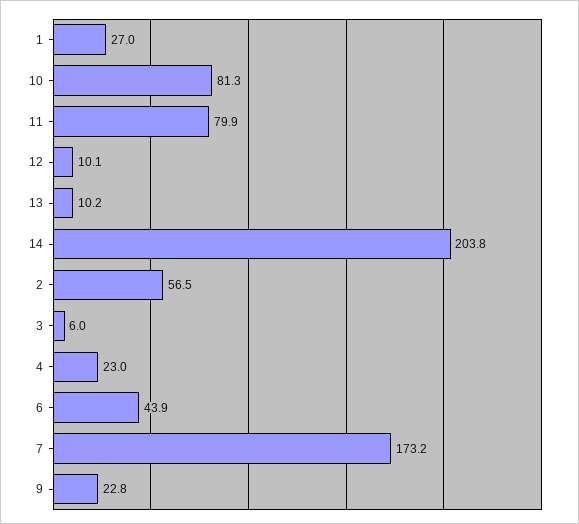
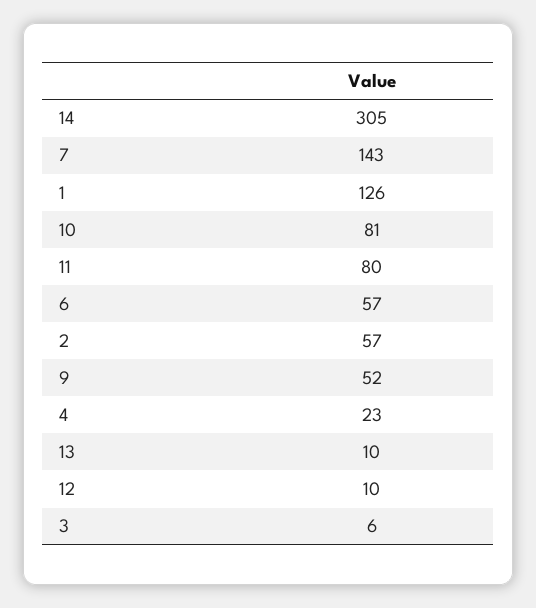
  {
-   "1": 27,
+   "1": 126,
    "10": 81.3,
    "11": 79.9,
    "12": 10.1,
    "13": 10.2,
-   "14": 203.8,
+   "14": 305,
    "2": 56.5,
    "3": 6,
    "4": 23,
-   "6": 43.9,
+   "6": 57,
-   "7": 173.2,
+   "7": 143,
-   "9": 22.8
+   "9": 52
  }

